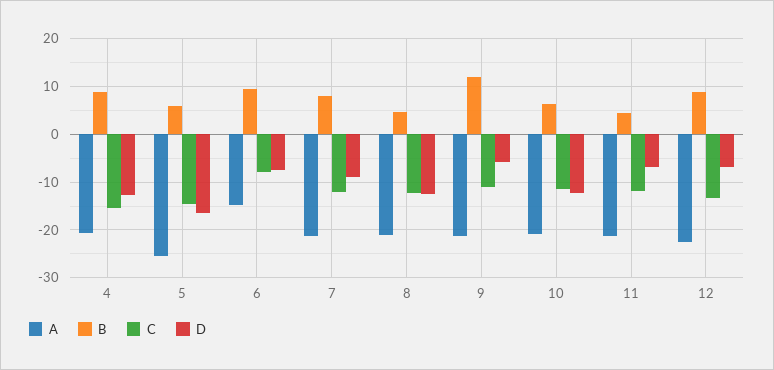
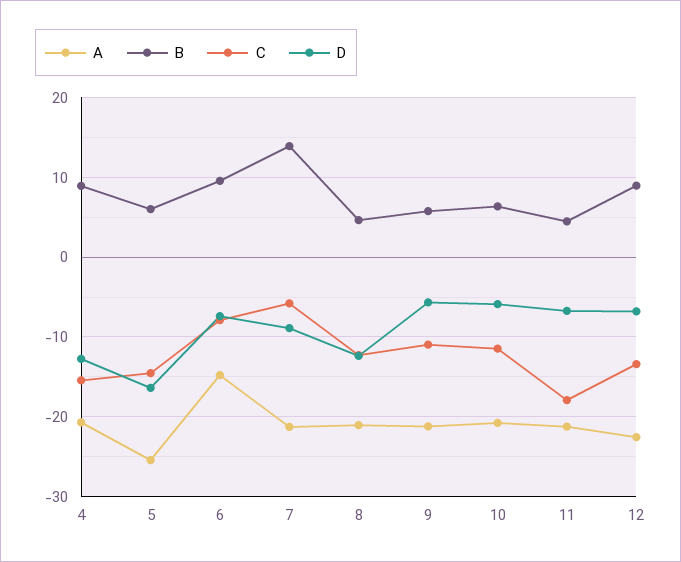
  {
    "A": {
      "4": -21,
      "5": -25,
      "6": -15,
      "7": -21,
      "8": -21,
      "9": -21,
      "10": -21,
      "11": -21,
      "12": -23
    },
    "B": {
      "4": 9,
      "5": 6,
      "6": 10,
-     "7": 8,
+     "7": 14,
      "8": 5,
-     "9": 12,
+     "9": 6,
      "10": 6,
      "11": 4,
      "12": 9
    },
    "C": {
      "4": -15,
      "5": -15,
      "6": -8,
-     "7": -12,
+     "7": -6,
      "8": -12,
      "9": -11,
      "10": -11,
-     "11": -12,
+     "11": -18,
      "12": -13
    },
    "D": {
      "4": -13,
      "5": -16,
      "6": -7,
      "7": -9,
      "8": -12,
      "9": -6,
-     "10": -12,
+     "10": -6,
      "11": -7,
      "12": -7
    }
  }

